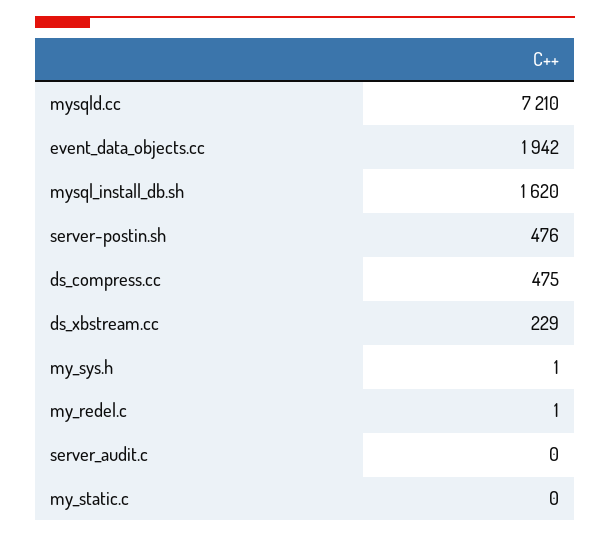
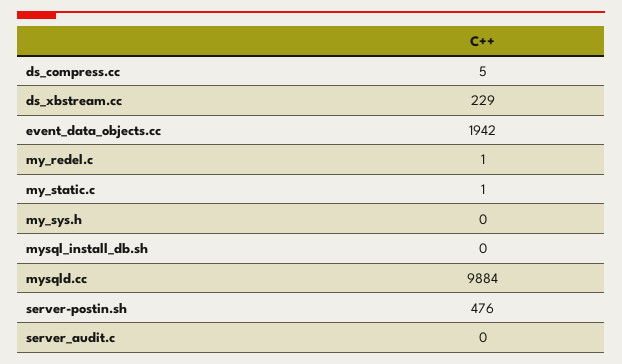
  {
-   "mysqld.cc": 7210,
+   "mysqld.cc": 9884,
    "event_data_objects.cc": 1942,
-   "mysql_install_db.sh": 1620,
+   "mysql_install_db.sh": 0,
    "server-postin.sh": 476,
-   "ds_compress.cc": 475,
+   "ds_compress.cc": 5,
    "ds_xbstream.cc": 229,
-   "my_sys.h": 1,
+   "my_sys.h": 0,
    "my_redel.c": 1,
    "server_audit.c": 0,
-   "my_static.c": 0
+   "my_static.c": 1
  }

